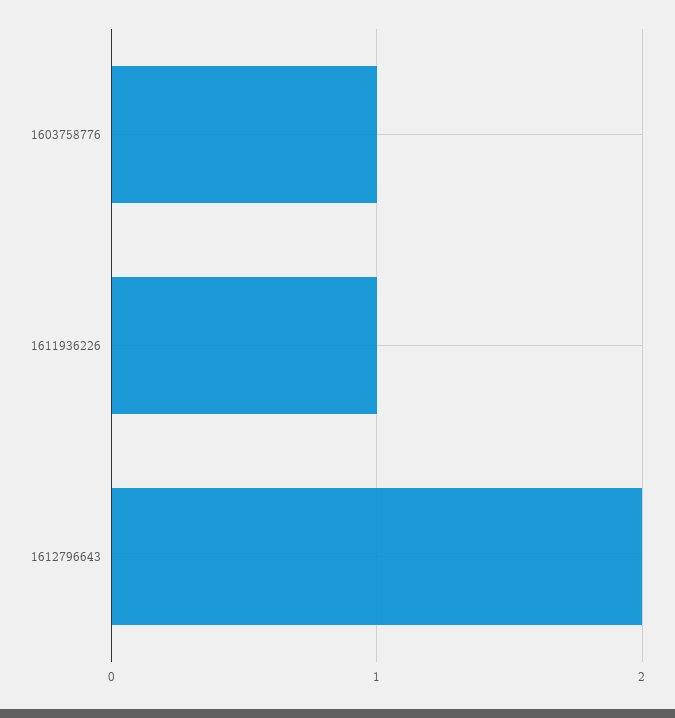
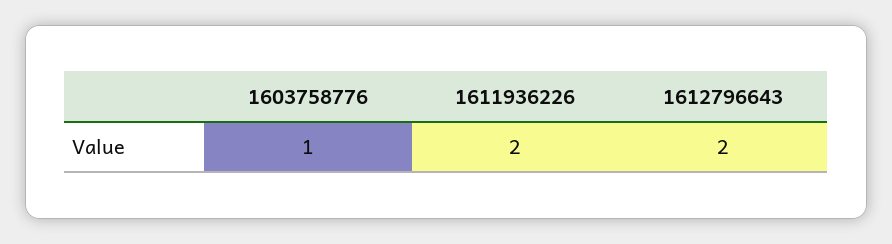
  {
    "1603758776": 1,
-   "1611936226": 1,
+   "1611936226": 2,
    "1612796643": 2
  }

